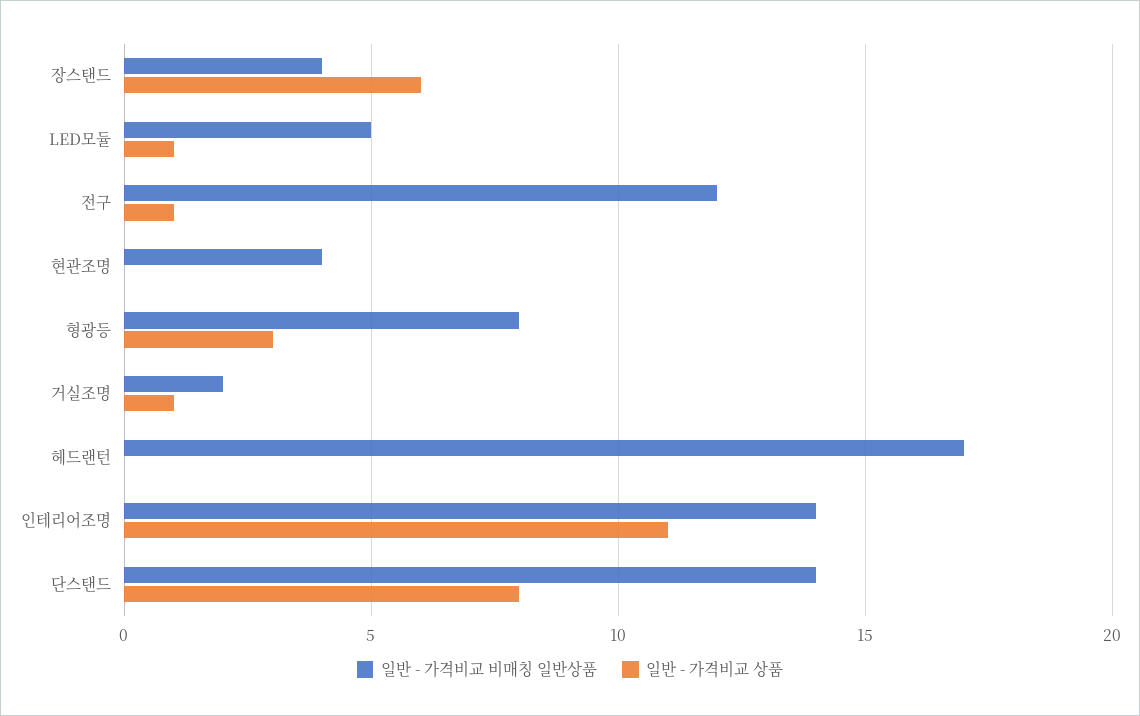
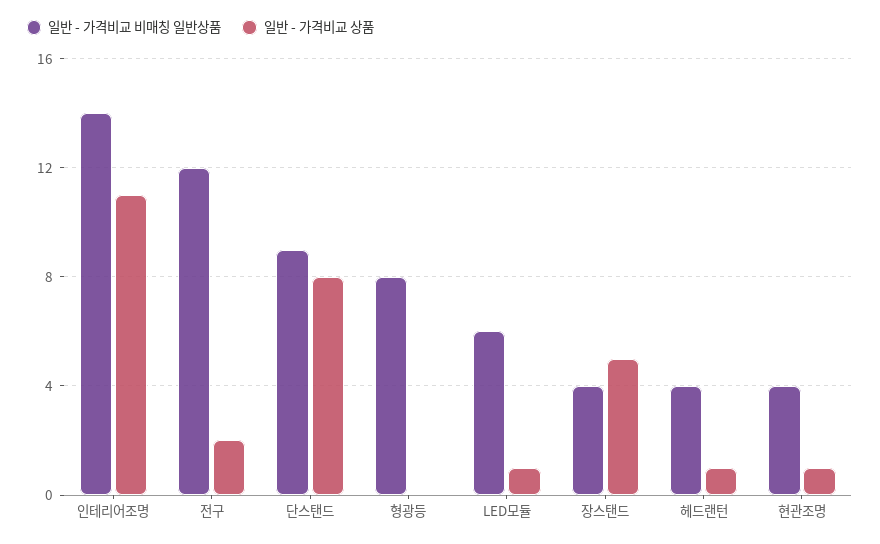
  {
    "일반 - 가격비교 비매칭 일반상품": {
      "장스탠드": 4,
-     "LED모듈": 5,
+     "LED모듈": 6,
      "전구": 12,
      "현관조명": 4,
      "형광등": 8,
-     "거실조명": 2,
-     "헤드랜턴": 17,
+     "헤드랜턴": 4,
      "인테리어조명": 14,
-     "단스탠드": 14
+     "단스탠드": 9
    },
    "일반 - 가격비교 상품": {
-     "장스탠드": 6,
+     "장스탠드": 5,
      "LED모듈": 1,
-     "전구": 1,
+     "전구": 2,
-     "현관조명": 0,
+     "현관조명": 1,
-     "형광등": 3,
+     "형광등": 0,
-     "거실조명": 1,
-     "헤드랜턴": 0,
+     "헤드랜턴": 1,
      "인테리어조명": 11,
      "단스탠드": 8
    }
  }

